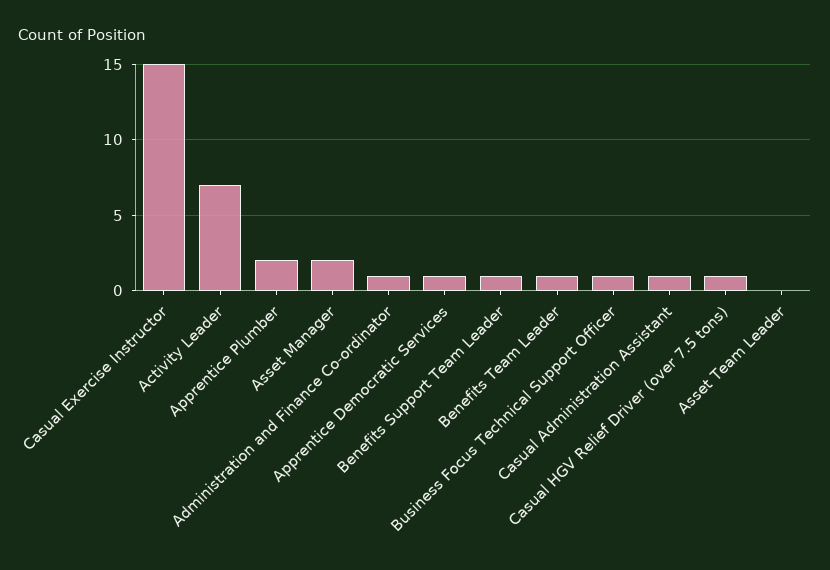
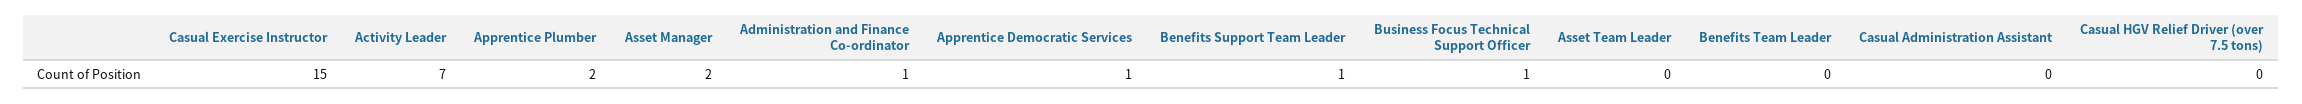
  {
    "Casual Exercise Instructor": 15,
    "Activity Leader": 7,
    "Apprentice Plumber": 2,
    "Asset Manager": 2,
    "Administration and Finance Co-ordinator": 1,
    "Apprentice Democratic Services": 1,
    "Benefits Support Team Leader": 1,
-   "Benefits Team Leader": 1,
+   "Benefits Team Leader": 0,
    "Business Focus Technical Support Officer": 1,
-   "Casual Administration Assistant": 1,
+   "Casual Administration Assistant": 0,
-   "Casual HGV Relief Driver (over 7.5 tons)": 1,
+   "Casual HGV Relief Driver (over 7.5 tons)": 0,
    "Asset Team Leader": 0
  }

